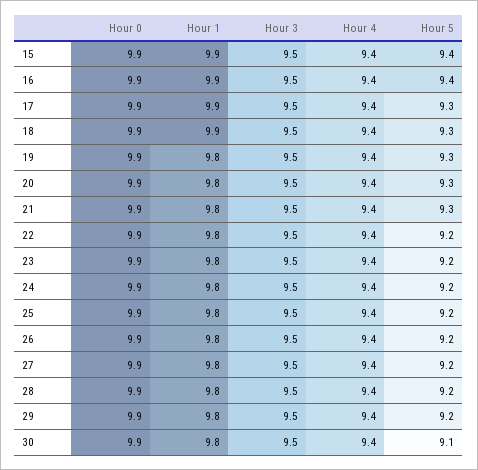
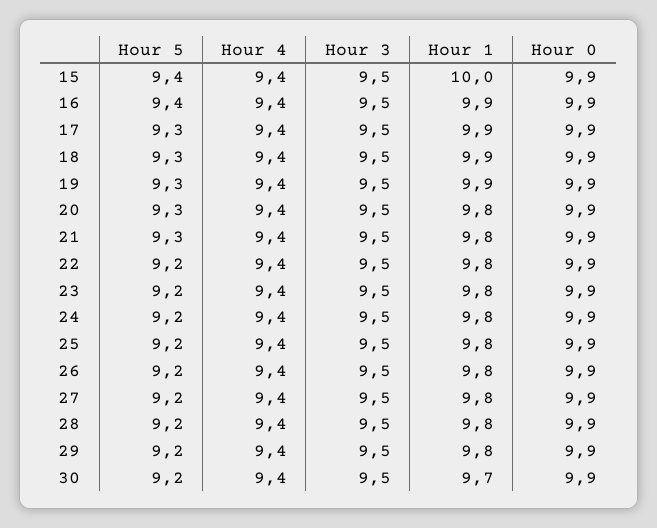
  {
    "Hour 0": {
      "15": 9.9,
      "16": 9.9,
      "17": 9.9,
      "18": 9.9,
      "19": 9.9,
      "20": 9.9,
      "21": 9.9,
      "22": 9.9,
      "23": 9.9,
      "24": 9.9,
      "25": 9.9,
      "26": 9.9,
      "27": 9.9,
      "28": 9.9,
      "29": 9.9,
      "30": 9.9
    },
    "Hour 1": {
-     "15": 9.9,
+     "15": 10,
      "16": 9.9,
      "17": 9.9,
      "18": 9.9,
-     "19": 9.8,
+     "19": 9.9,
      "20": 9.8,
      "21": 9.8,
      "22": 9.8,
      "23": 9.8,
      "24": 9.8,
      "25": 9.8,
      "26": 9.8,
      "27": 9.8,
      "28": 9.8,
      "29": 9.8,
-     "30": 9.8
+     "30": 9.7
    },
    "Hour 3": {
      "15": 9.5,
      "16": 9.5,
      "17": 9.5,
      "18": 9.5,
      "19": 9.5,
      "20": 9.5,
      "21": 9.5,
      "22": 9.5,
      "23": 9.5,
      "24": 9.5,
      "25": 9.5,
      "26": 9.5,
      "27": 9.5,
      "28": 9.5,
      "29": 9.5,
      "30": 9.5
    },
    "Hour 4": {
      "15": 9.4,
      "16": 9.4,
      "17": 9.4,
      "18": 9.4,
      "19": 9.4,
      "20": 9.4,
      "21": 9.4,
      "22": 9.4,
      "23": 9.4,
      "24": 9.4,
      "25": 9.4,
      "26": 9.4,
      "27": 9.4,
      "28": 9.4,
      "29": 9.4,
      "30": 9.4
    },
    "Hour 5": {
      "15": 9.4,
      "16": 9.4,
      "17": 9.3,
      "18": 9.3,
      "19": 9.3,
      "20": 9.3,
      "21": 9.3,
      "22": 9.2,
      "23": 9.2,
      "24": 9.2,
      "25": 9.2,
      "26": 9.2,
      "27": 9.2,
      "28": 9.2,
      "29": 9.2,
-     "30": 9.1
+     "30": 9.2
    }
  }

